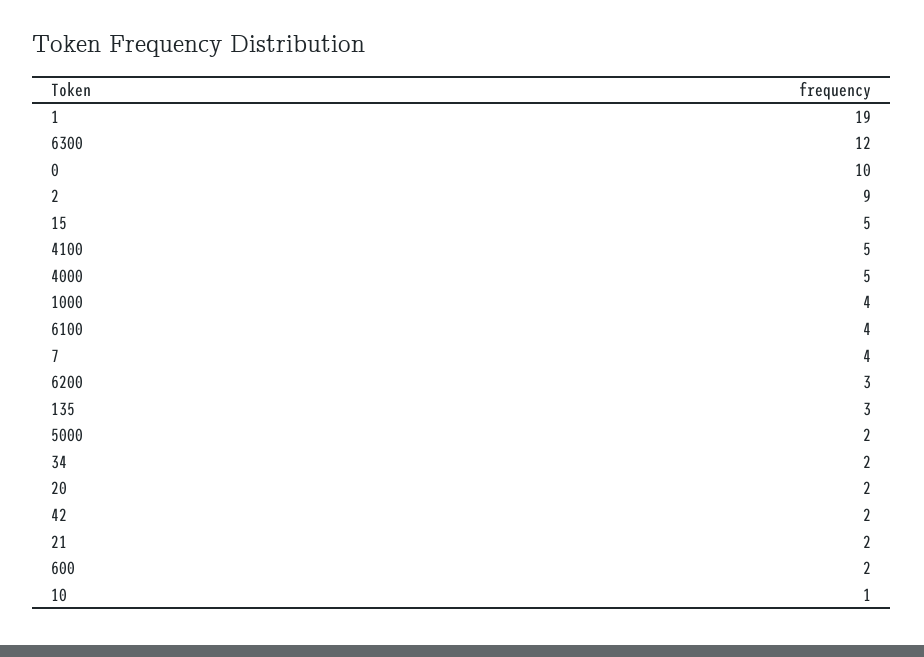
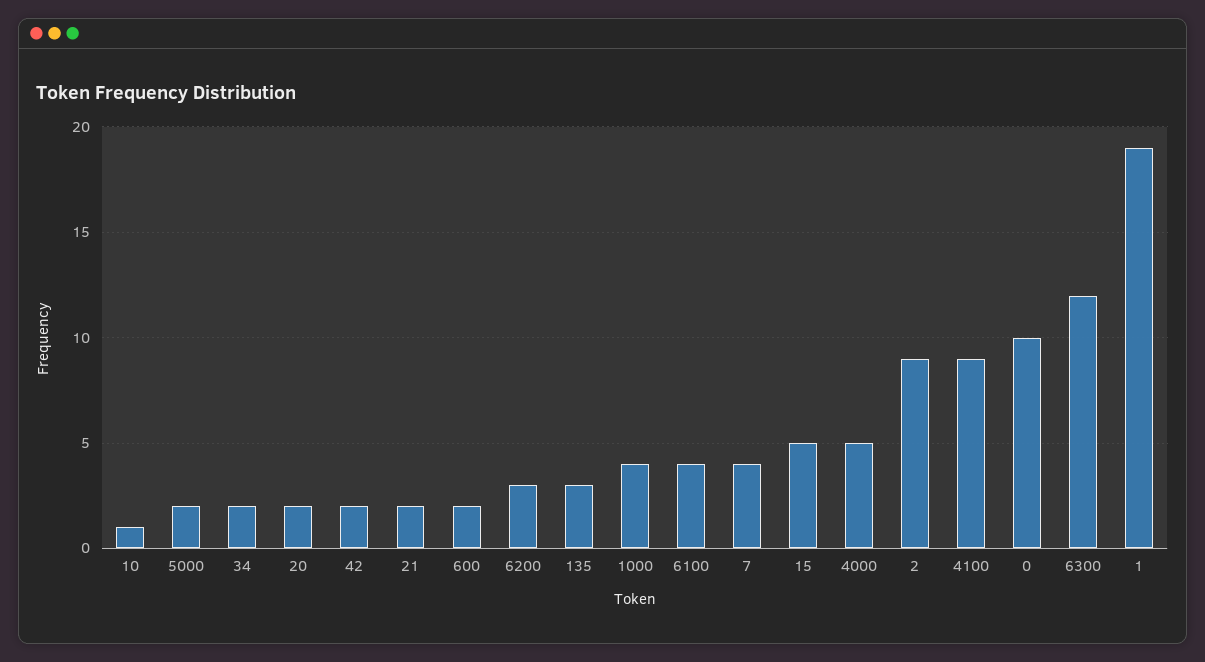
  {
    "1": 19,
    "6300": 12,
    "0": 10,
    "2": 9,
    "15": 5,
-   "4100": 5,
+   "4100": 9,
    "4000": 5,
    "1000": 4,
    "6100": 4,
    "7": 4,
    "6200": 3,
    "135": 3,
    "5000": 2,
    "34": 2,
    "20": 2,
    "42": 2,
    "21": 2,
    "600": 2,
    "10": 1
  }

